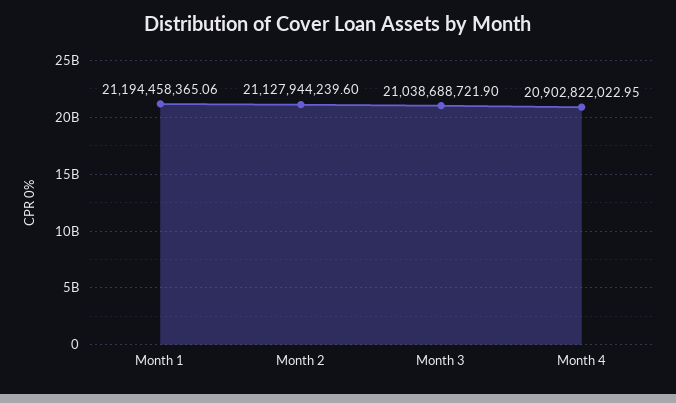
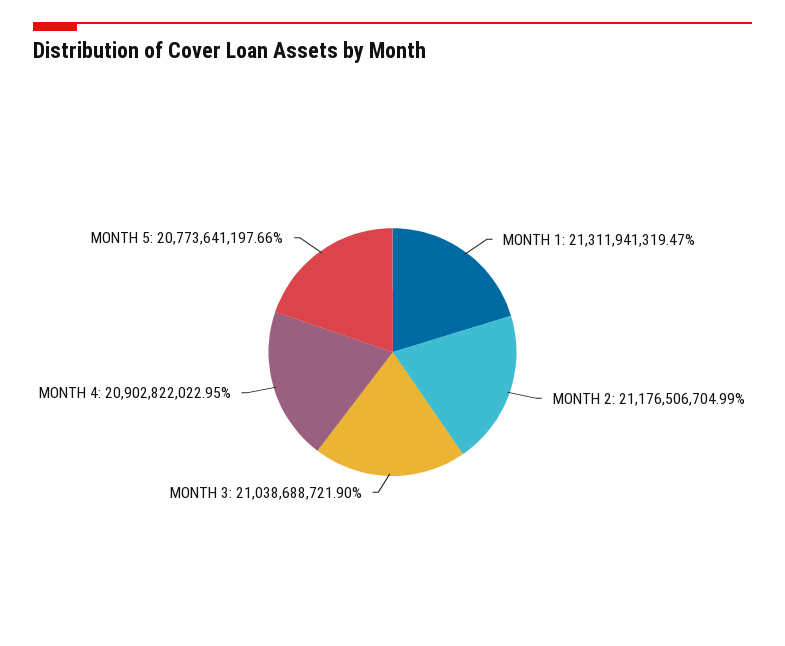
  {
-   "Month 1": 21194458365.06,
+   "Month 1": 21311941319.47,
-   "Month 2": 21127944239.6,
+   "Month 2": 21176506704.99,
    "Month 3": 21038688721.9,
-   "Month 4": 20902822022.95
+   "Month 4": 20902822022.95,
+   "MONTH 5": 20773641197.66
  }

